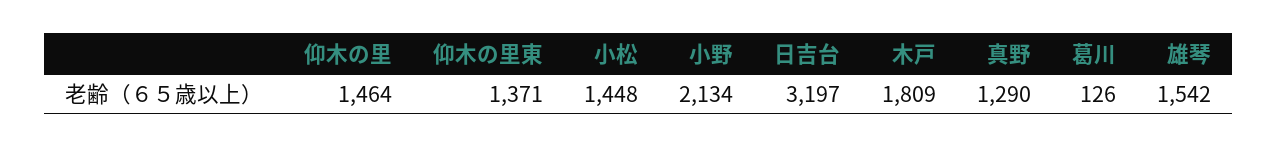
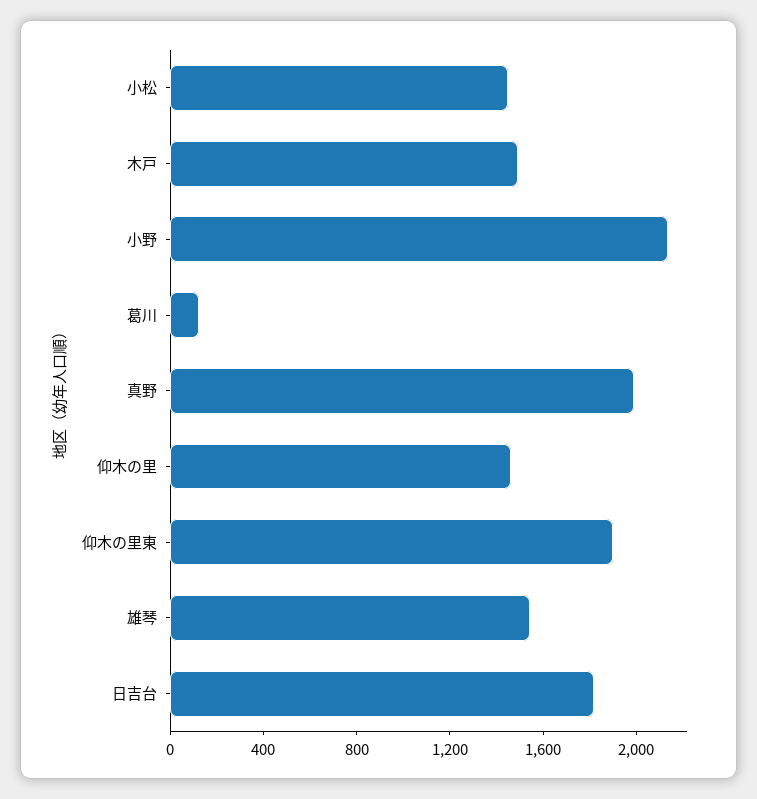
  {
    "仰木の里": 1464,
-   "仰木の里東": 1371,
+   "仰木の里東": 1900,
    "小松": 1448,
    "小野": 2134,
-   "日吉台": 3197,
+   "日吉台": 1800,
-   "木戸": 1809,
+   "木戸": 1500,
-   "真野": 1290,
+   "真野": 2000,
    "葛川": 126,
    "雄琴": 1542
  }

